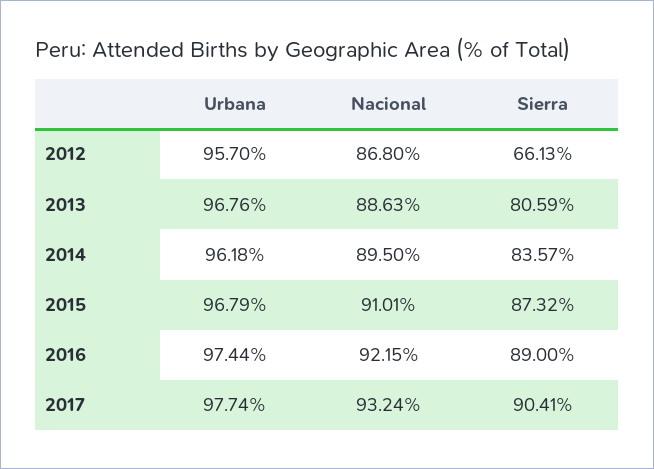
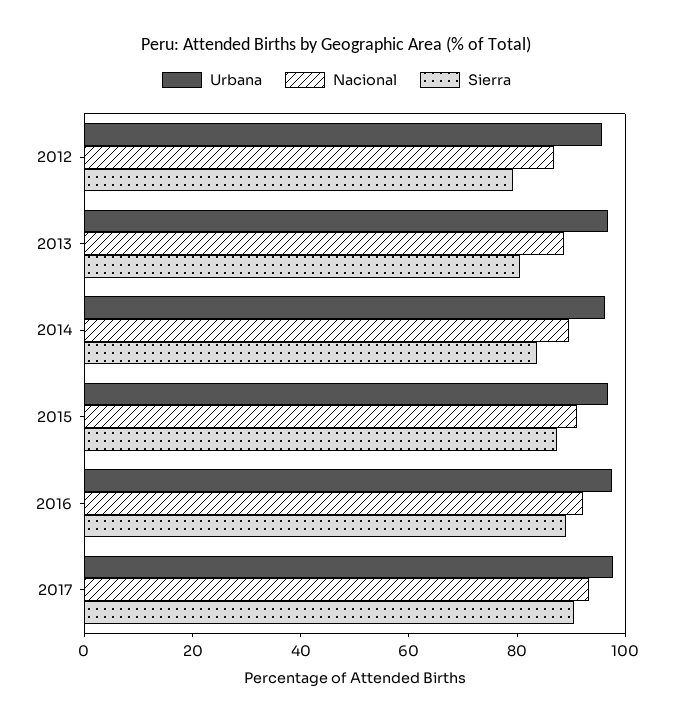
  {
    "Urbana": {
      "2012": 95.7,
      "2013": 96.76,
      "2014": 96.18,
      "2015": 96.79,
      "2016": 97.44,
      "2017": 97.74
    },
    "Nacional": {
      "2012": 86.8,
      "2013": 88.63,
      "2014": 89.5,
      "2015": 91.01,
      "2016": 92.15,
      "2017": 93.24
    },
    "Sierra": {
-     "2012": 66.13,
+     "2012": 80,
      "2013": 80.59,
      "2014": 83.57,
      "2015": 87.32,
      "2016": 89,
      "2017": 90.41
    }
  }

